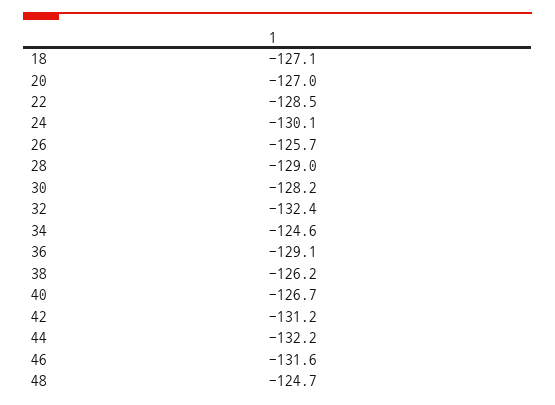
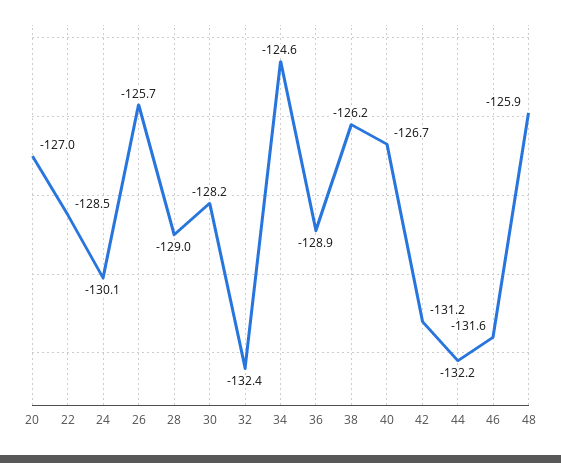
  {
-   "18": -127.1,
    "20": -127,
    "22": -128.5,
    "24": -130.1,
    "26": -125.7,
    "28": -129,
    "30": -128.2,
    "32": -132.4,
    "34": -124.6,
-   "36": -129.1,
+   "36": -128.9,
    "38": -126.2,
    "40": -126.7,
    "42": -131.2,
    "44": -132.2,
    "46": -131.6,
-   "48": -124.7
+   "48": -125.9
  }

